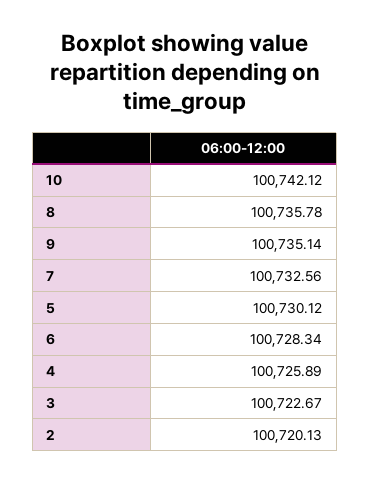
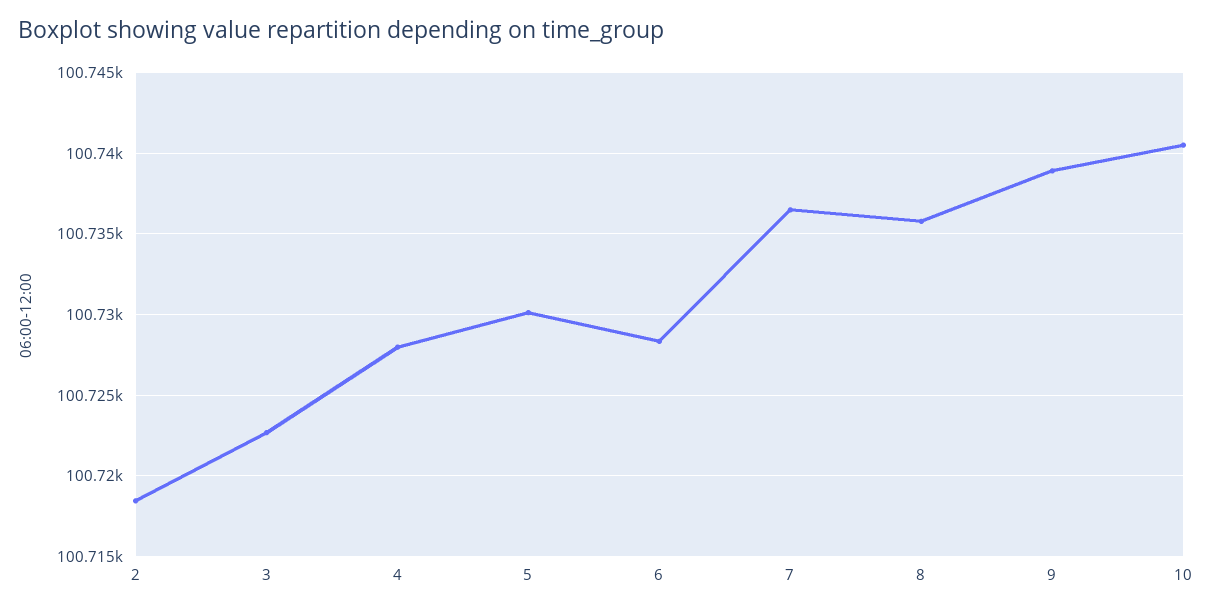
  {
-   "10": 100742.12,
+   "10": 100740.5,
    "8": 100735.78,
-   "9": 100735.14,
+   "9": 100739,
-   "7": 100732.56,
+   "7": 100736.5,
    "5": 100730.12,
    "6": 100728.34,
-   "4": 100725.89,
+   "4": 100728,
    "3": 100722.67,
-   "2": 100720.13
+   "2": 100718.5
  }

